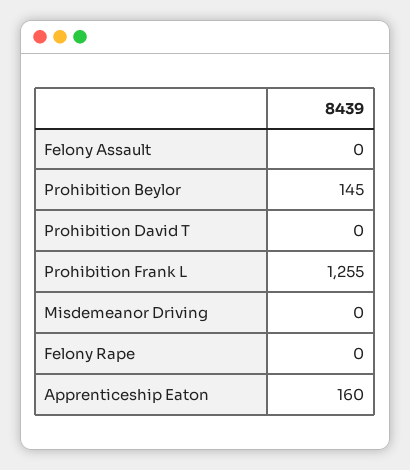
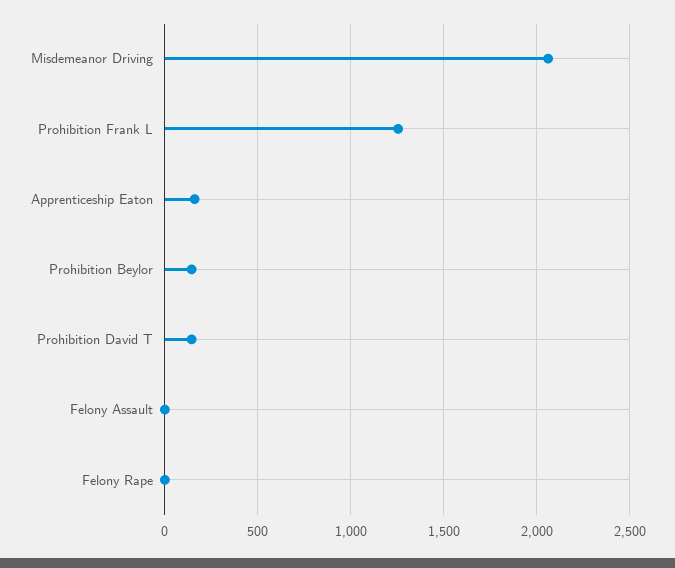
  {
    "Felony Assault": 0,
    "Prohibition Beylor": 145,
-   "Prohibition David T": 0,
+   "Prohibition David T": 150,
    "Prohibition Frank L": 1255,
-   "Misdemeanor Driving": 0,
+   "Misdemeanor Driving": 2050,
    "Felony Rape": 0,
    "Apprenticeship Eaton": 160
  }

